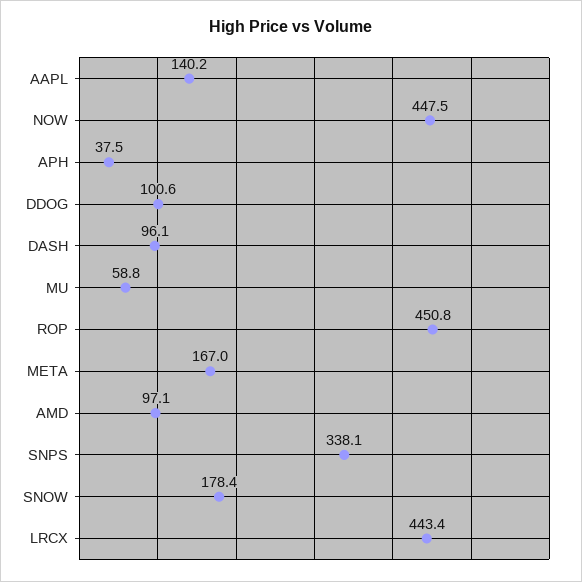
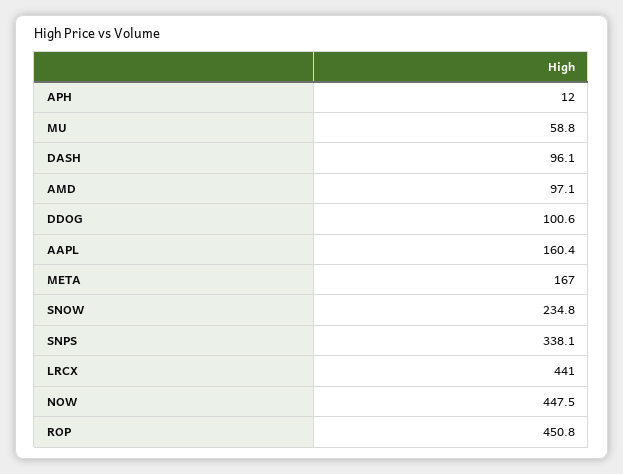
  {
-   "AAPL": 140.2,
+   "AAPL": 160.4,
    "NOW": 447.5,
-   "APH": 37.5,
+   "APH": 12,
    "DDOG": 100.6,
    "DASH": 96.1,
    "MU": 58.8,
    "ROP": 450.8,
    "META": 167,
    "AMD": 97.1,
    "SNPS": 338.1,
-   "SNOW": 178.4,
+   "SNOW": 234.8,
-   "LRCX": 443.4
+   "LRCX": 441
  }

